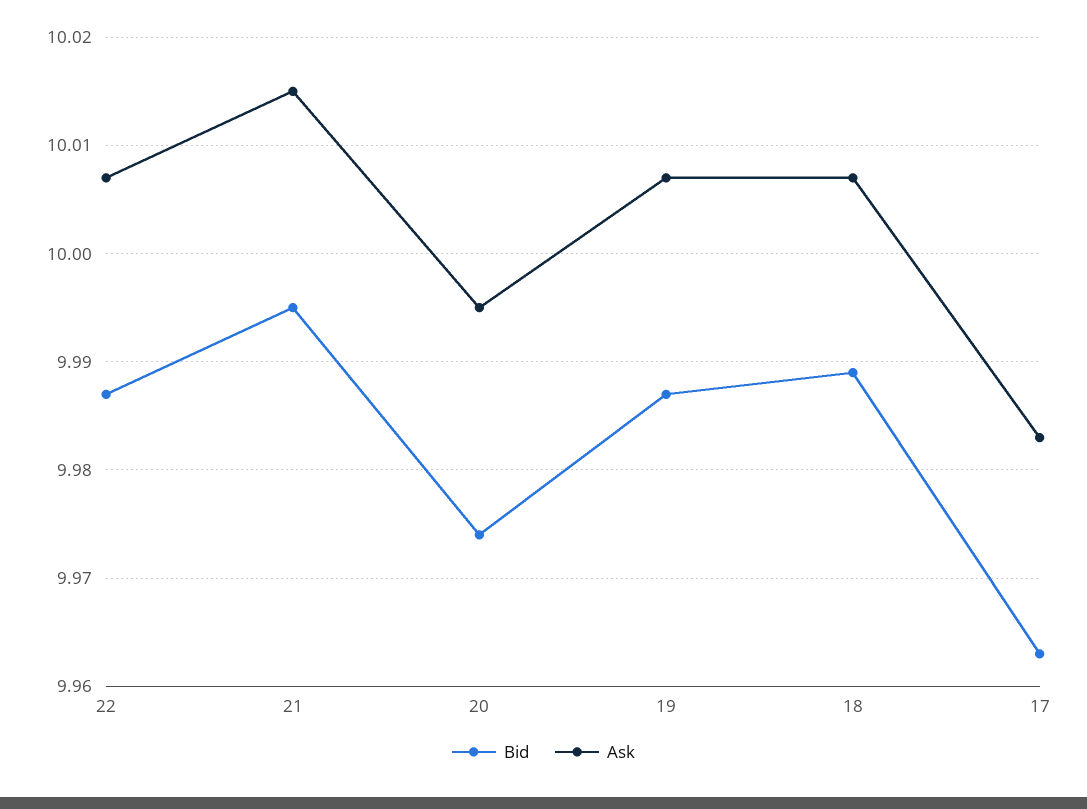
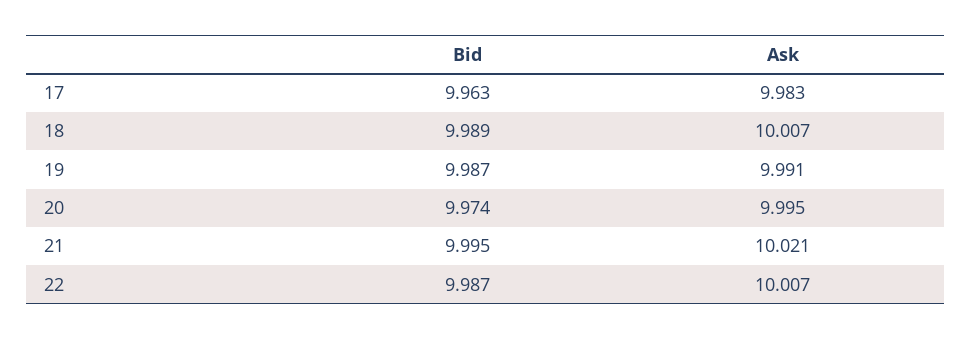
  {
    "Bid": {
      "22": 9.987,
      "21": 9.995,
      "20": 9.974,
      "19": 9.987,
      "18": 9.989,
      "17": 9.963
    },
    "Ask": {
      "22": 10.007,
-     "21": 10.015,
+     "21": 10.021,
      "20": 9.995,
-     "19": 10.007,
+     "19": 9.991,
      "18": 10.007,
      "17": 9.983
    }
  }

